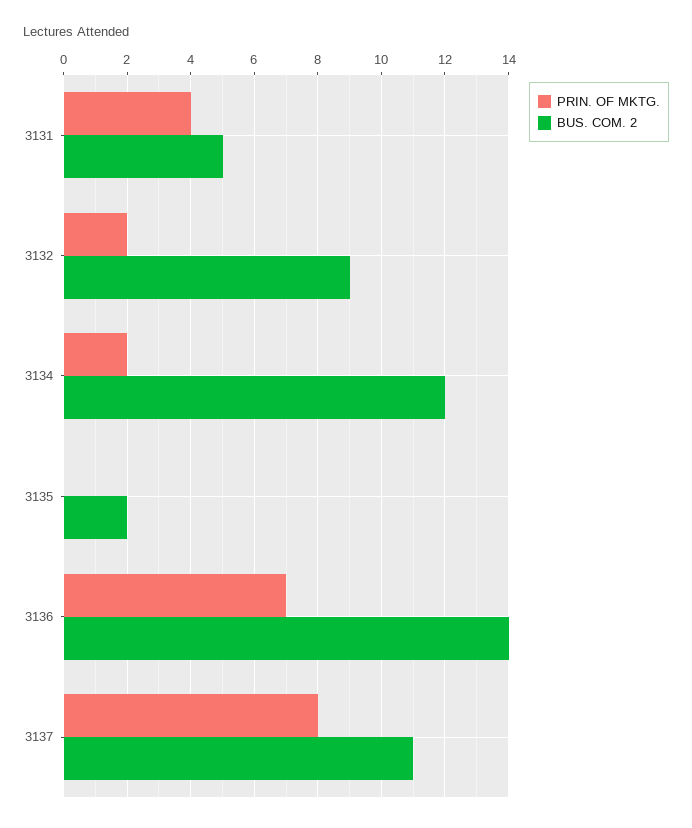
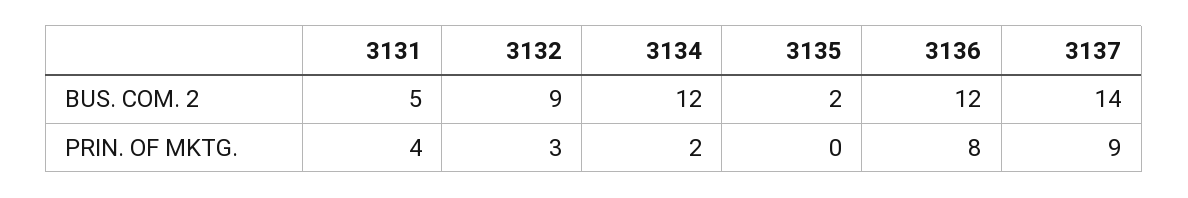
  {
    "PRIN. OF MKTG.": {
      "3131": 4,
-     "3132": 2,
+     "3132": 3,
      "3134": 2,
      "3135": 0,
-     "3136": 7,
+     "3136": 8,
-     "3137": 8
+     "3137": 9
    },
    "BUS. COM. 2": {
      "3131": 5,
      "3132": 9,
      "3134": 12,
      "3135": 2,
-     "3136": 14,
+     "3136": 12,
-     "3137": 11
+     "3137": 14
    }
  }

